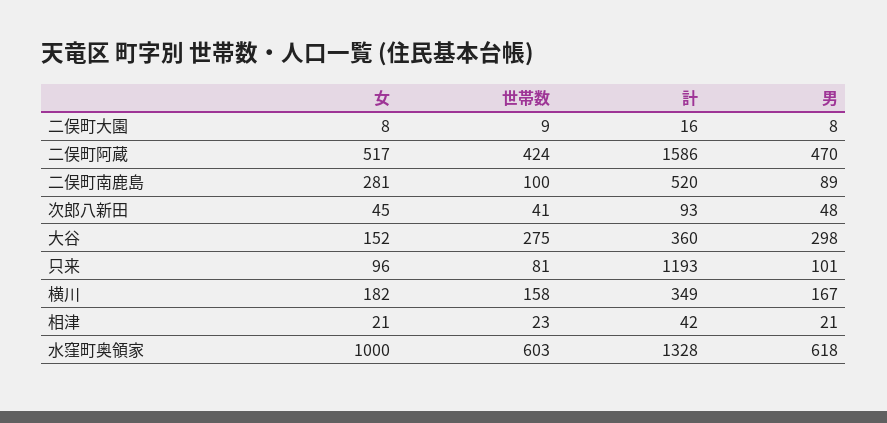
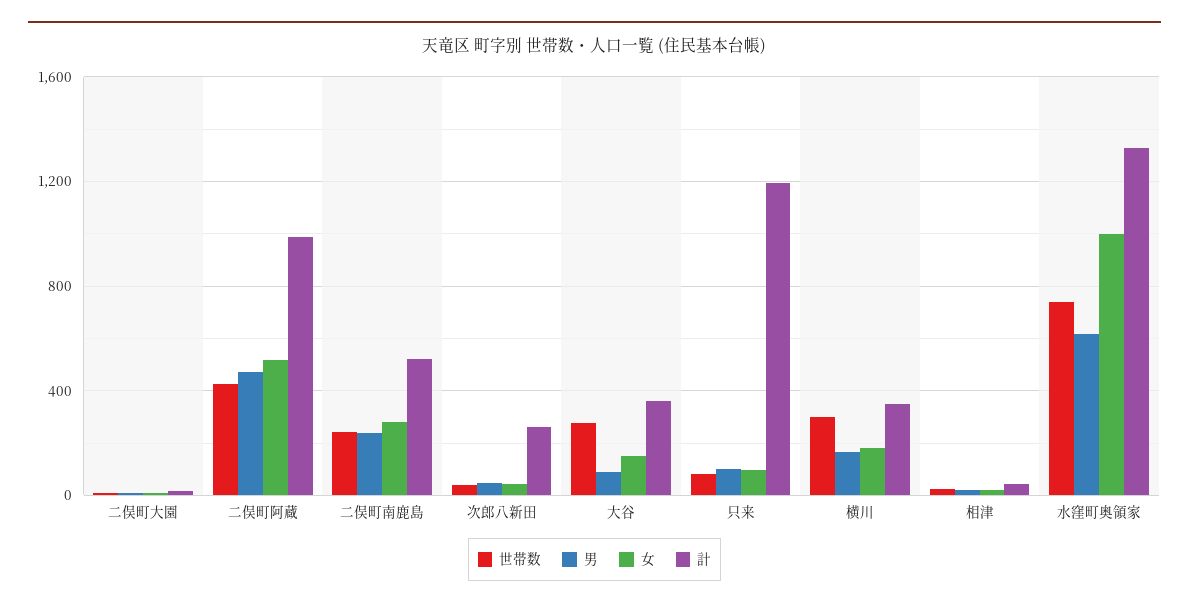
  {
    "女": {
      "二俣町大園": 8,
      "二俣町阿蔵": 517,
      "二俣町南鹿島": 281,
      "次郎八新田": 45,
      "大谷": 152,
      "只来": 96,
      "横川": 182,
      "相津": 21,
      "水窪町奥領家": 1000
    },
    "世帯数": {
      "二俣町大園": 9,
      "二俣町阿蔵": 424,
-     "二俣町南鹿島": 100,
+     "二俣町南鹿島": 250,
      "次郎八新田": 41,
      "大谷": 275,
      "只来": 81,
-     "横川": 158,
+     "横川": 300,
      "相津": 23,
-     "水窪町奥領家": 603
+     "水窪町奥領家": 750
    },
    "計": {
      "二俣町大園": 16,
-     "二俣町阿蔵": 1586,
+     "二俣町阿蔵": 1000,
      "二俣町南鹿島": 520,
-     "次郎八新田": 93,
+     "次郎八新田": 250,
      "大谷": 360,
      "只来": 1193,
      "横川": 349,
      "相津": 42,
      "水窪町奥領家": 1328
    },
    "男": {
      "二俣町大園": 8,
      "二俣町阿蔵": 470,
-     "二俣町南鹿島": 89,
+     "二俣町南鹿島": 250,
      "次郎八新田": 48,
-     "大谷": 298,
+     "大谷": 100,
      "只来": 101,
      "横川": 167,
      "相津": 21,
      "水窪町奥領家": 618
    }
  }

